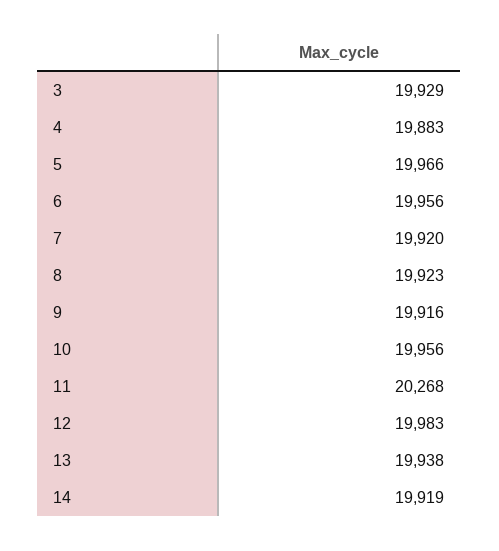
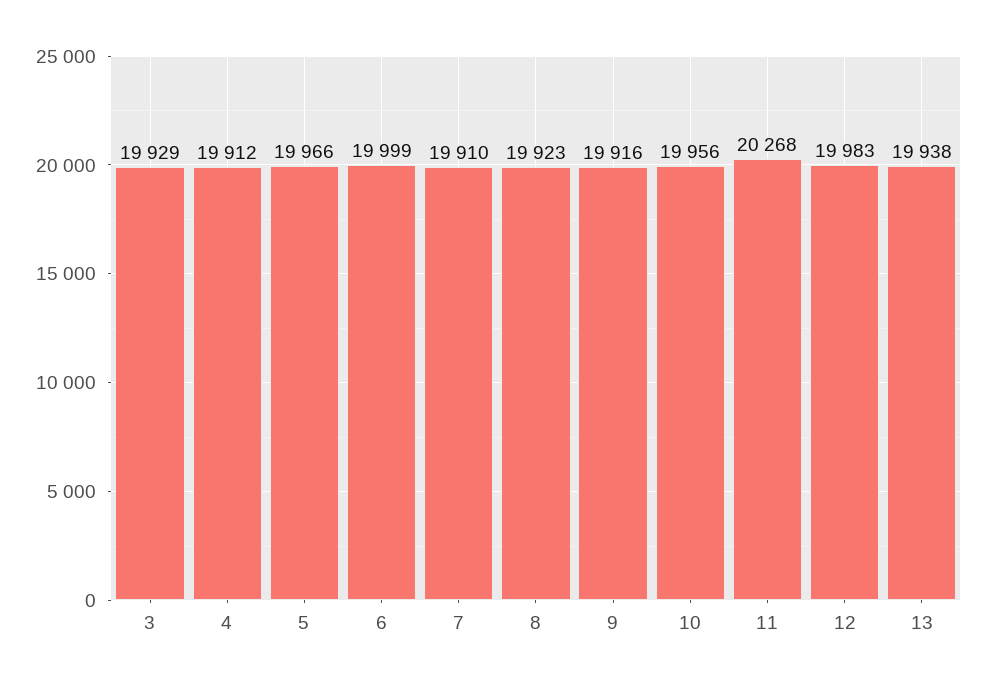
  {
    "3": 19929,
-   "4": 19883,
+   "4": 19912,
    "5": 19966,
-   "6": 19956,
+   "6": 19999,
-   "7": 19920,
+   "7": 19910,
    "8": 19923,
    "9": 19916,
    "10": 19956,
    "11": 20268,
    "12": 19983,
-   "13": 19938,
+   "13": 19938
-   "14": 19919
  }

